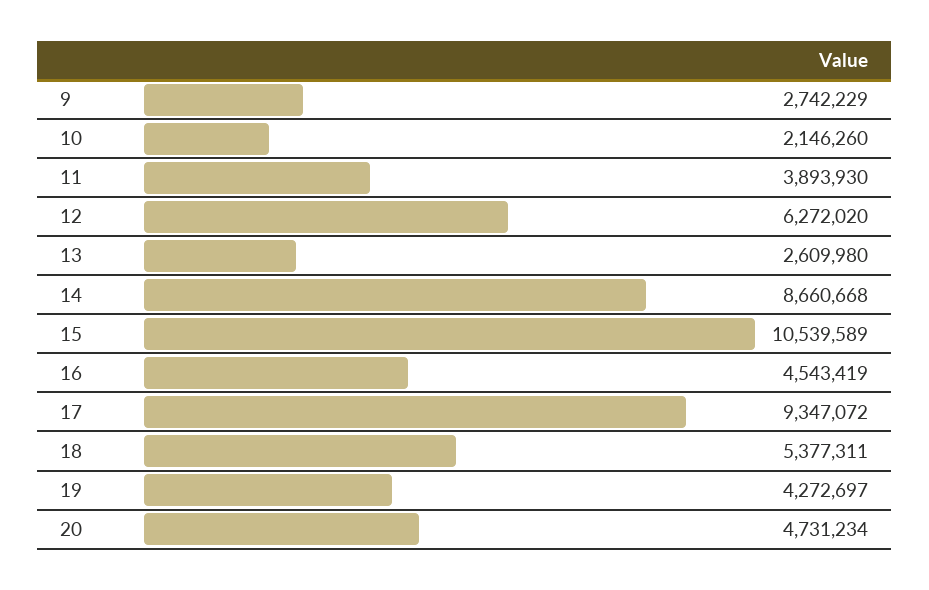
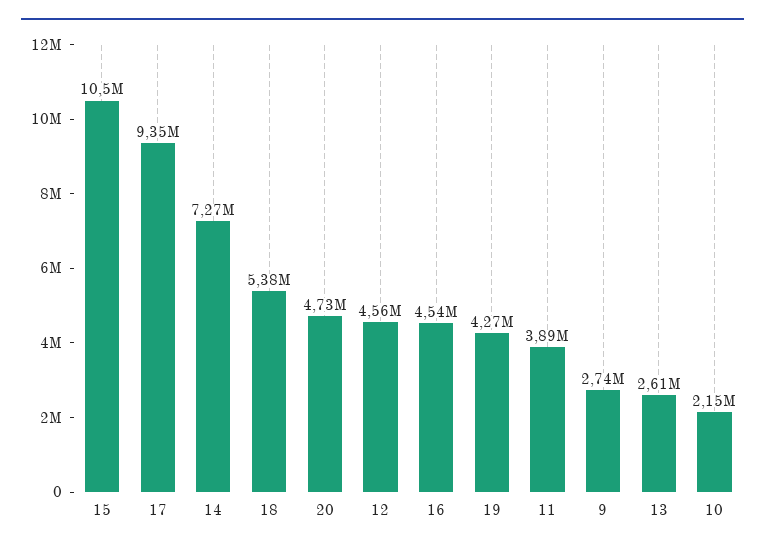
  {
    "9": 2742229,
    "10": 2146260,
    "11": 3893930,
-   "12": 6272020,
+   "12": 4560000,
    "13": 2609980,
-   "14": 8660668,
+   "14": 7270000,
    "15": 10539589,
    "16": 4543419,
    "17": 9347072,
    "18": 5377311,
    "19": 4272697,
    "20": 4731234
  }

